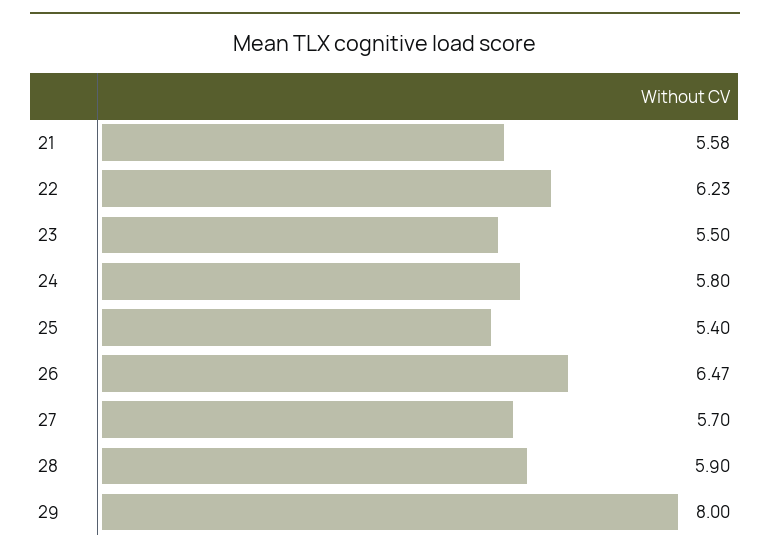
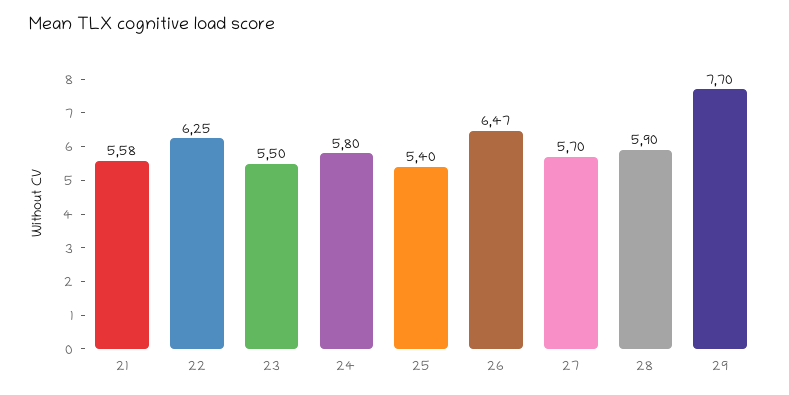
  {
    "21": 5.58,
-   "22": 6.23,
+   "22": 6.25,
    "23": 5.5,
    "24": 5.8,
    "25": 5.4,
    "26": 6.47,
    "27": 5.7,
    "28": 5.9,
-   "29": 8
+   "29": 7.7
  }

